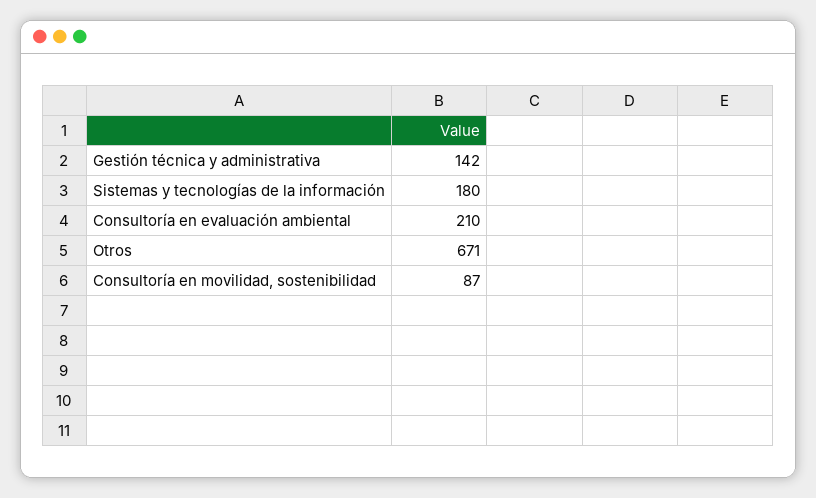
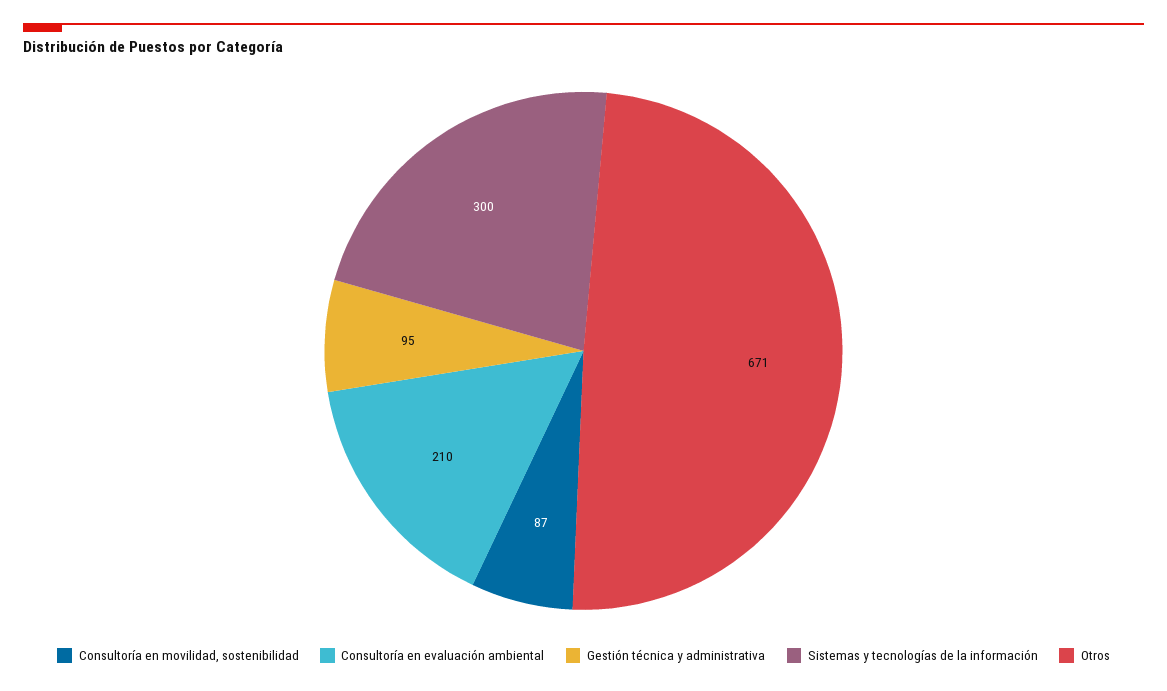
  {
-   "Gestión técnica y administrativa": 142,
+   "Gestión técnica y administrativa": 95,
-   "Sistemas y tecnologías de la información": 180,
+   "Sistemas y tecnologías de la información": 300,
    "Consultoría en evaluación ambiental": 210,
    "Otros": 671,
    "Consultoría en movilidad, sostenibilidad": 87
  }

